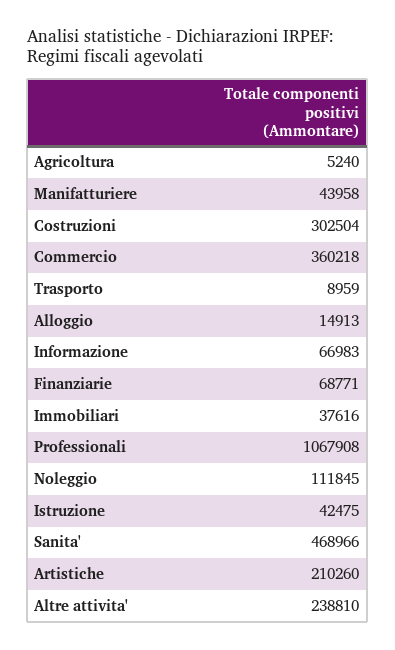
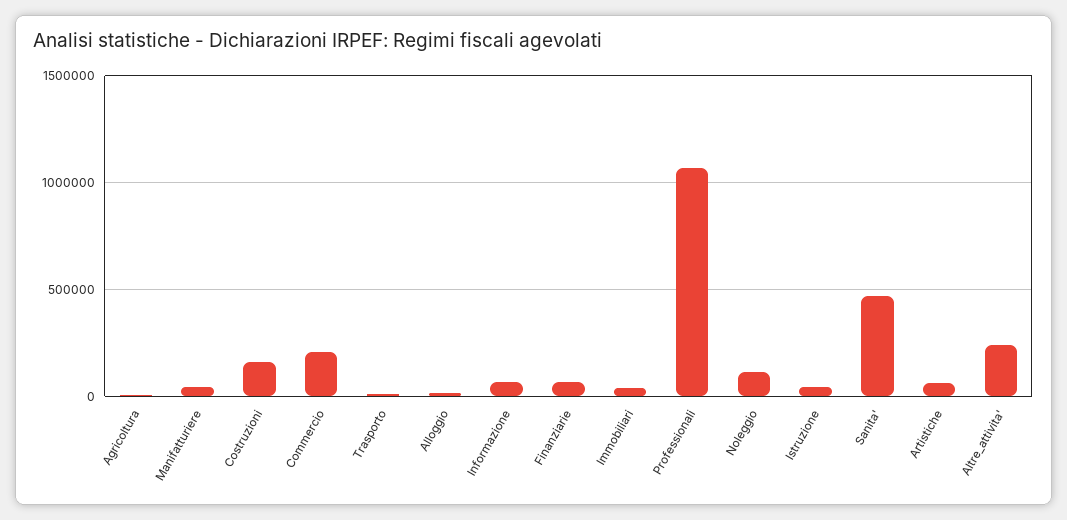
  {
    "Agricoltura": 5240,
    "Manifatturiere": 43958,
-   "Costruzioni": 302504,
+   "Costruzioni": 150000,
-   "Commercio": 360218,
+   "Commercio": 200000,
    "Trasporto": 8959,
    "Alloggio": 14913,
    "Informazione": 66983,
    "Finanziarie": 68771,
    "Immobiliari": 37616,
    "Professionali": 1067908,
    "Noleggio": 111845,
    "Istruzione": 42475,
    "Sanita'": 468966,
-   "Artistiche": 210260,
+   "Artistiche": 50000,
    "Altre attivita'": 238810
  }

